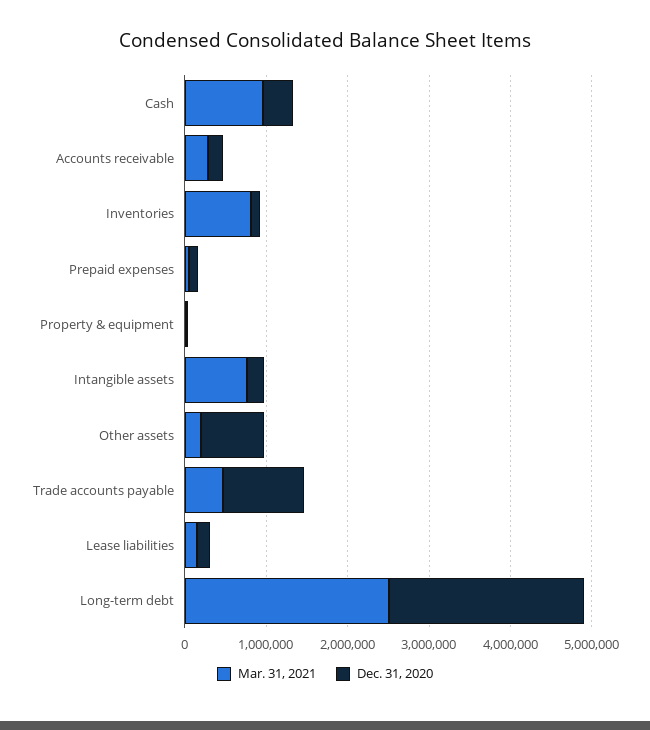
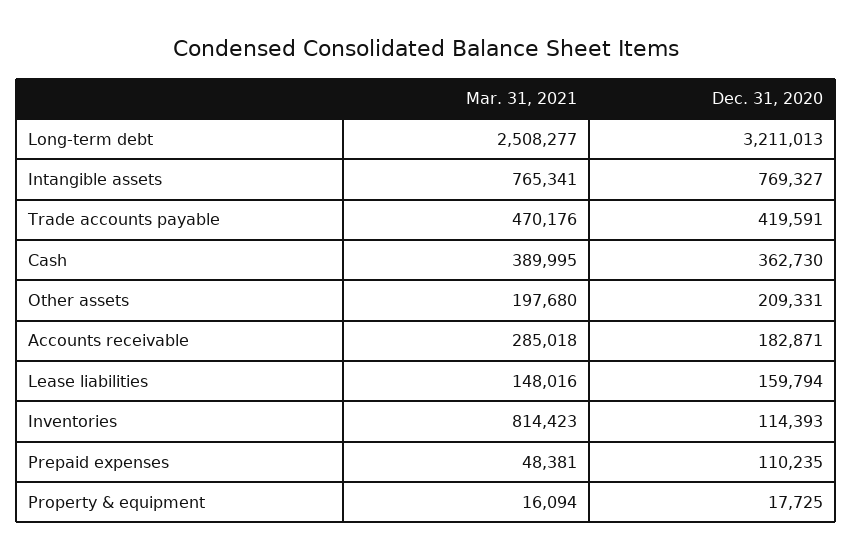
  {
    "Mar. 31, 2021": {
-     "Cash": 1000000,
+     "Cash": 389995,
      "Accounts receivable": 285018,
      "Inventories": 814423,
      "Prepaid expenses": 48381,
      "Property & equipment": 16094,
      "Intangible assets": 765341,
      "Other assets": 197680,
      "Trade accounts payable": 470176,
      "Lease liabilities": 148016,
      "Long-term debt": 2508277
    },
    "Dec. 31, 2020": {
      "Cash": 362730,
      "Accounts receivable": 182871,
      "Inventories": 114393,
      "Prepaid expenses": 110235,
      "Property & equipment": 17725,
-     "Intangible assets": 200000,
+     "Intangible assets": 769327,
-     "Other assets": 800000,
+     "Other assets": 209331,
-     "Trade accounts payable": 1000000,
+     "Trade accounts payable": 419591,
      "Lease liabilities": 159794,
-     "Long-term debt": 2400000
+     "Long-term debt": 3211013
    }
  }

